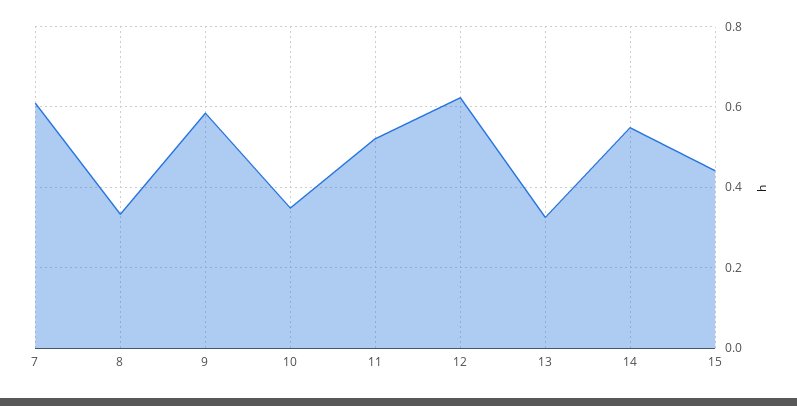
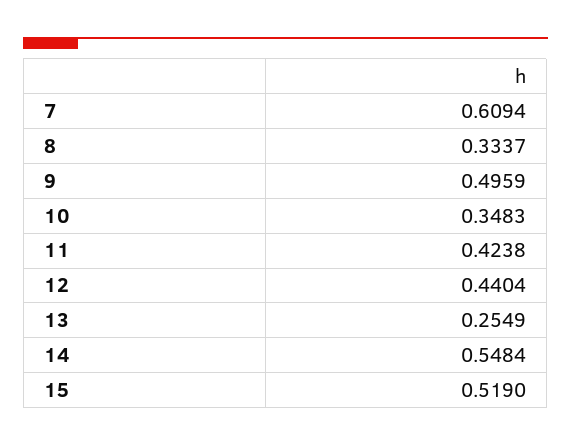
  {
    "7": 0.6094,
    "8": 0.3337,
-   "9": 0.58,
+   "9": 0.4959,
    "10": 0.3483,
-   "11": 0.52,
+   "11": 0.4238,
-   "12": 0.62,
+   "12": 0.4404,
-   "13": 0.32,
+   "13": 0.2549,
    "14": 0.5484,
-   "15": 0.44
+   "15": 0.519
  }

